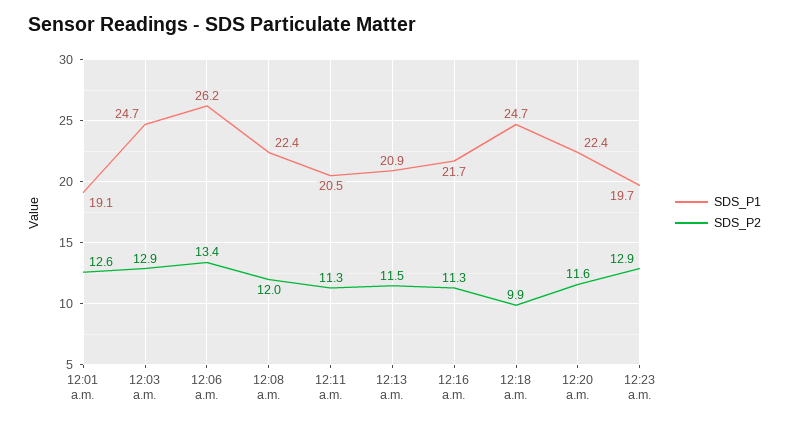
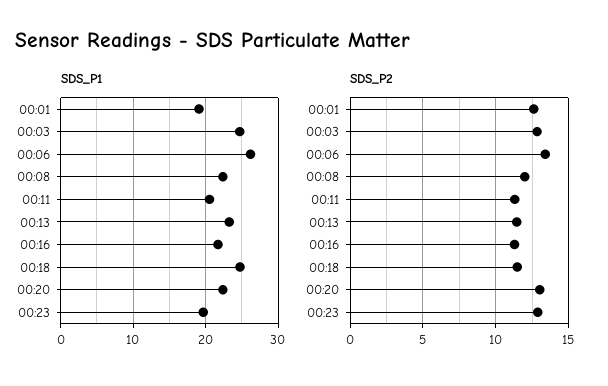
  {
    "SDS_P1": {
      "12:01 a.m.": 19.1,
      "12:03 a.m.": 24.7,
      "12:06 a.m.": 26.2,
      "12:08 a.m.": 22.4,
      "12:11 a.m.": 20.5,
-     "12:13 a.m.": 20.9,
+     "12:13 a.m.": 23,
      "12:16 a.m.": 21.7,
      "12:18 a.m.": 24.7,
      "12:20 a.m.": 22.4,
      "12:23 a.m.": 19.7
    },
    "SDS_P2": {
      "12:01 a.m.": 12.6,
      "12:03 a.m.": 12.9,
      "12:06 a.m.": 13.4,
      "12:08 a.m.": 12,
      "12:11 a.m.": 11.3,
      "12:13 a.m.": 11.5,
      "12:16 a.m.": 11.3,
-     "12:18 a.m.": 9.9,
+     "12:18 a.m.": 11.5,
-     "12:20 a.m.": 11.6,
+     "12:20 a.m.": 13,
      "12:23 a.m.": 12.9
    }
  }

